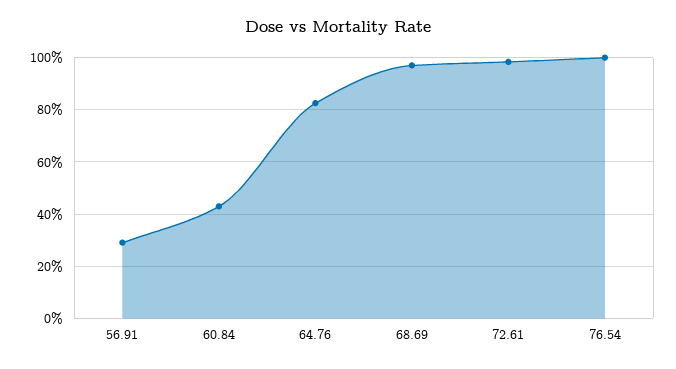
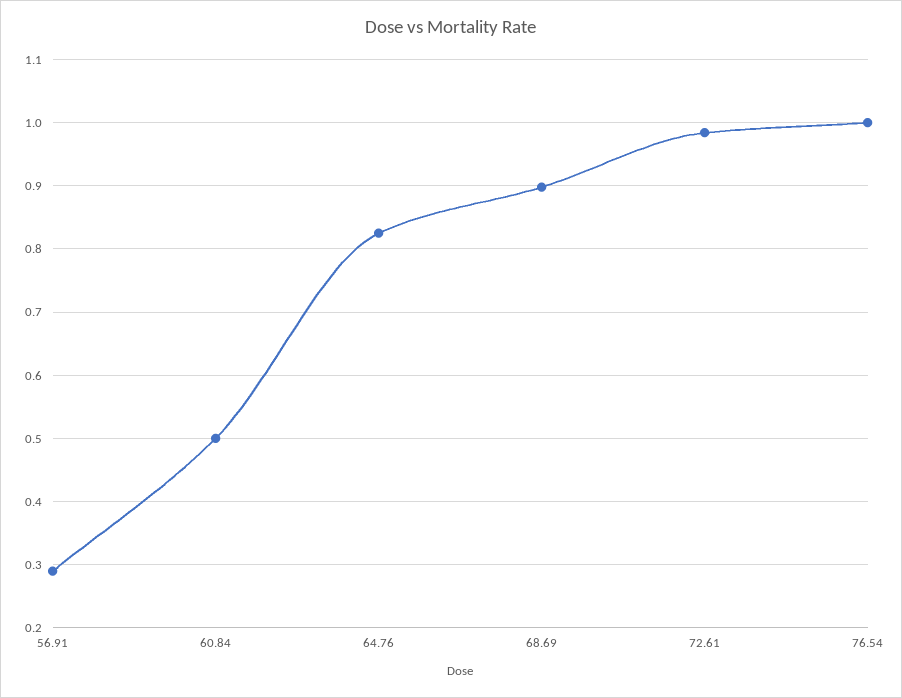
  {
    "56.91": 0.29,
-   "60.84": 0.425,
+   "60.84": 0.5,
    "64.76": 0.83,
-   "68.69": 0.975,
+   "68.69": 0.9,
    "72.61": 0.98,
    "76.54": 1
  }

